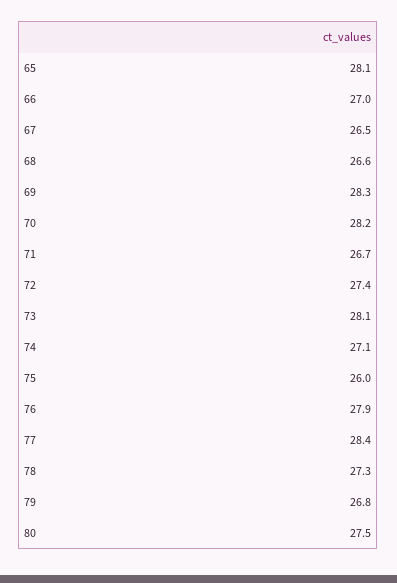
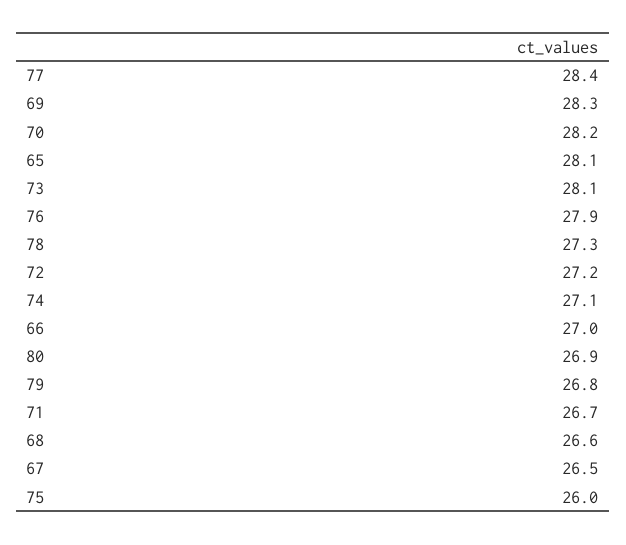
  {
    "65": 28.1,
    "66": 27,
    "67": 26.5,
    "68": 26.6,
    "69": 28.3,
    "70": 28.2,
    "71": 26.7,
-   "72": 27.4,
+   "72": 27.2,
    "73": 28.1,
    "74": 27.1,
    "75": 26,
    "76": 27.9,
    "77": 28.4,
    "78": 27.3,
    "79": 26.8,
-   "80": 27.5
+   "80": 26.9
  }

